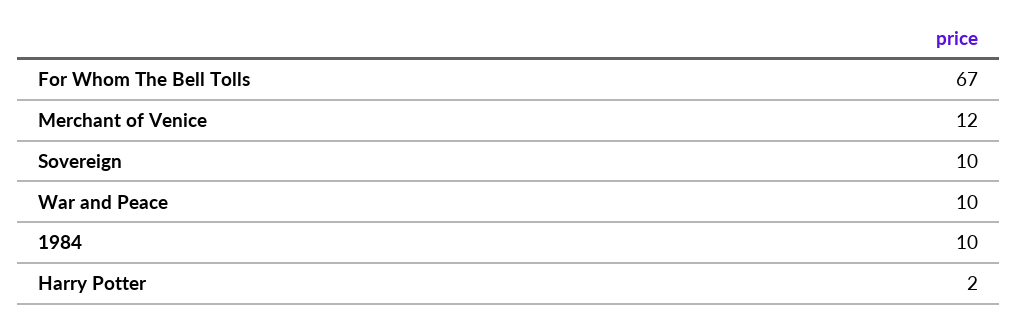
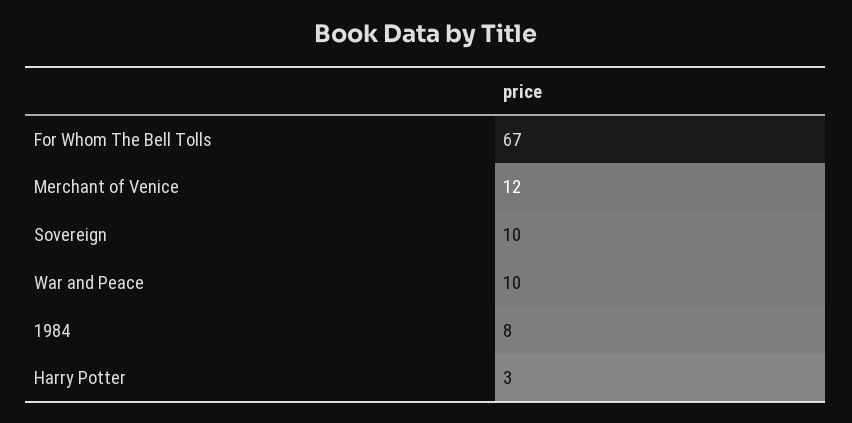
  {
    "For Whom The Bell Tolls": 67,
    "Merchant of Venice": 12,
    "Sovereign": 10,
    "War and Peace": 10,
-   "1984": 10,
+   "1984": 8,
-   "Harry Potter": 2
+   "Harry Potter": 3
  }

